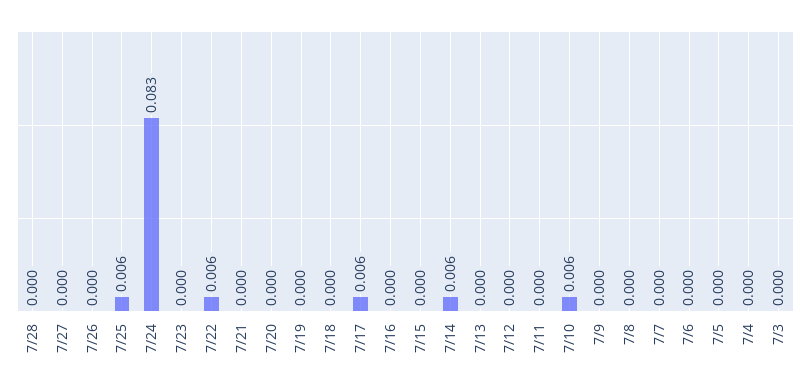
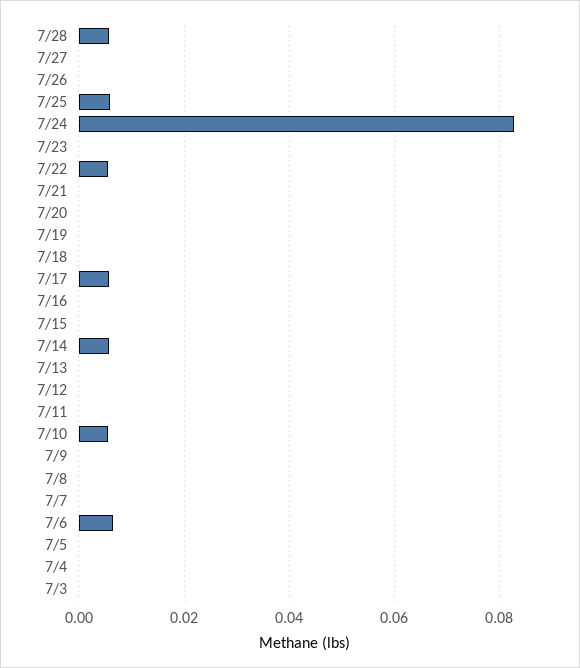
  {
-   "7/28": 0,
+   "7/28": 0.006,
    "7/27": 0,
    "7/26": 0,
    "7/25": 0.006,
    "7/24": 0.083,
    "7/23": 0,
    "7/22": 0.006,
    "7/21": 0,
    "7/20": 0,
    "7/19": 0,
    "7/18": 0,
    "7/17": 0.006,
    "7/16": 0,
    "7/15": 0,
    "7/14": 0.006,
    "7/13": 0,
    "7/12": 0,
    "7/11": 0,
    "7/10": 0.006,
    "7/9": 0,
    "7/8": 0,
    "7/7": 0,
-   "7/6": 0,
+   "7/6": 0.006,
    "7/5": 0,
    "7/4": 0,
    "7/3": 0
  }

